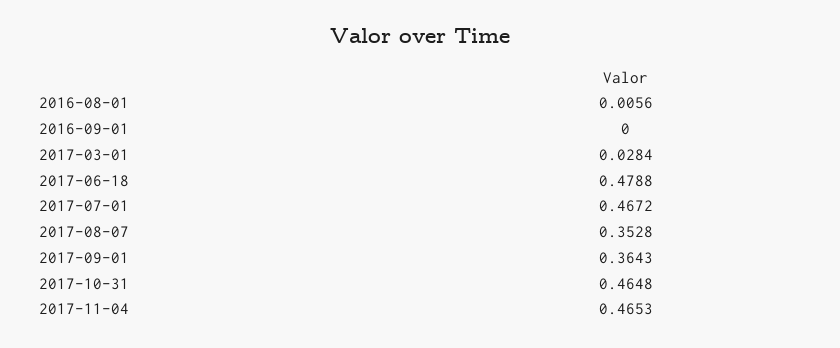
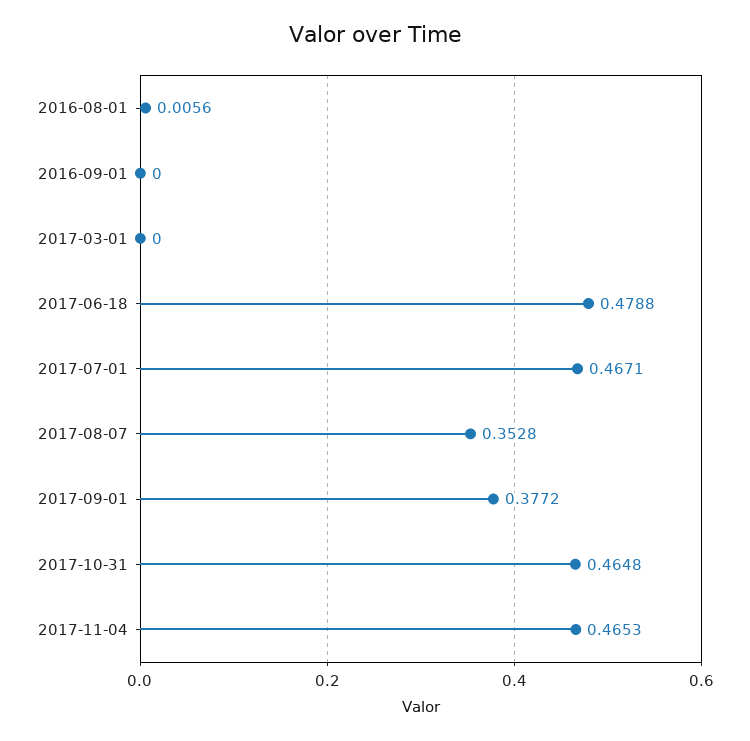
  {
    "2016-08-01": 0.0056,
    "2016-09-01": 0,
-   "2017-03-01": 0.0284,
+   "2017-03-01": 0,
    "2017-06-18": 0.4788,
-   "2017-07-01": 0.4672,
+   "2017-07-01": 0.4671,
    "2017-08-07": 0.3528,
-   "2017-09-01": 0.3643,
+   "2017-09-01": 0.3772,
    "2017-10-31": 0.4648,
    "2017-11-04": 0.4653
  }

